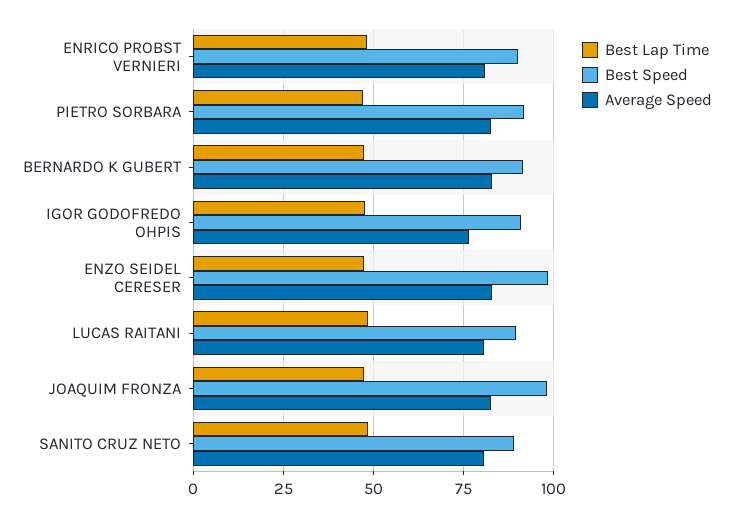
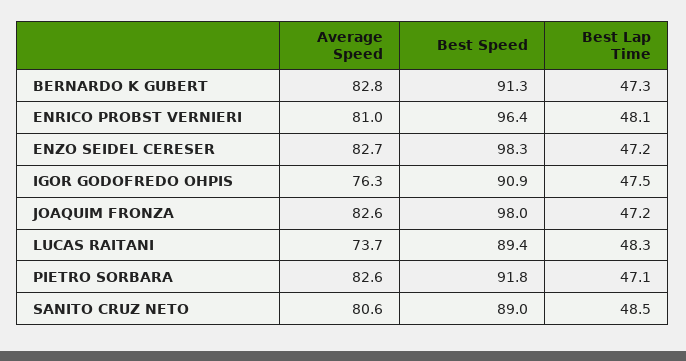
  {
    "Best Lap Time": {
      "ENRICO PROBST VERNIERI": 48.1,
      "PIETRO SORBARA": 47.1,
      "BERNARDO K GUBERT": 47.3,
      "IGOR GODOFREDO OHPIS": 47.5,
      "ENZO SEIDEL CERESER": 47.2,
      "LUCAS RAITANI": 48.3,
      "JOAQUIM FRONZA": 47.2,
      "SANITO CRUZ NETO": 48.5
    },
    "Best Speed": {
-     "ENRICO PROBST VERNIERI": 90,
+     "ENRICO PROBST VERNIERI": 96.4,
      "PIETRO SORBARA": 91.8,
      "BERNARDO K GUBERT": 91.3,
      "IGOR GODOFREDO OHPIS": 90.9,
      "ENZO SEIDEL CERESER": 98.3,
      "LUCAS RAITANI": 89.4,
      "JOAQUIM FRONZA": 98,
      "SANITO CRUZ NETO": 89
    },
    "Average Speed": {
      "ENRICO PROBST VERNIERI": 81,
      "PIETRO SORBARA": 82.6,
      "BERNARDO K GUBERT": 82.8,
      "IGOR GODOFREDO OHPIS": 76.3,
      "ENZO SEIDEL CERESER": 82.7,
-     "LUCAS RAITANI": 80,
+     "LUCAS RAITANI": 73.7,
      "JOAQUIM FRONZA": 82.6,
      "SANITO CRUZ NETO": 80.6
    }
  }

